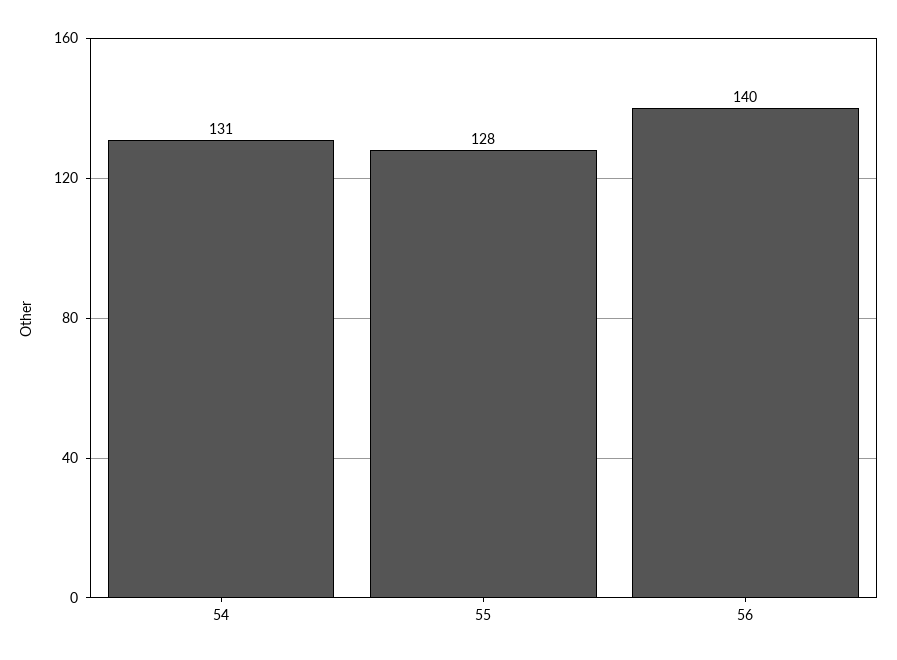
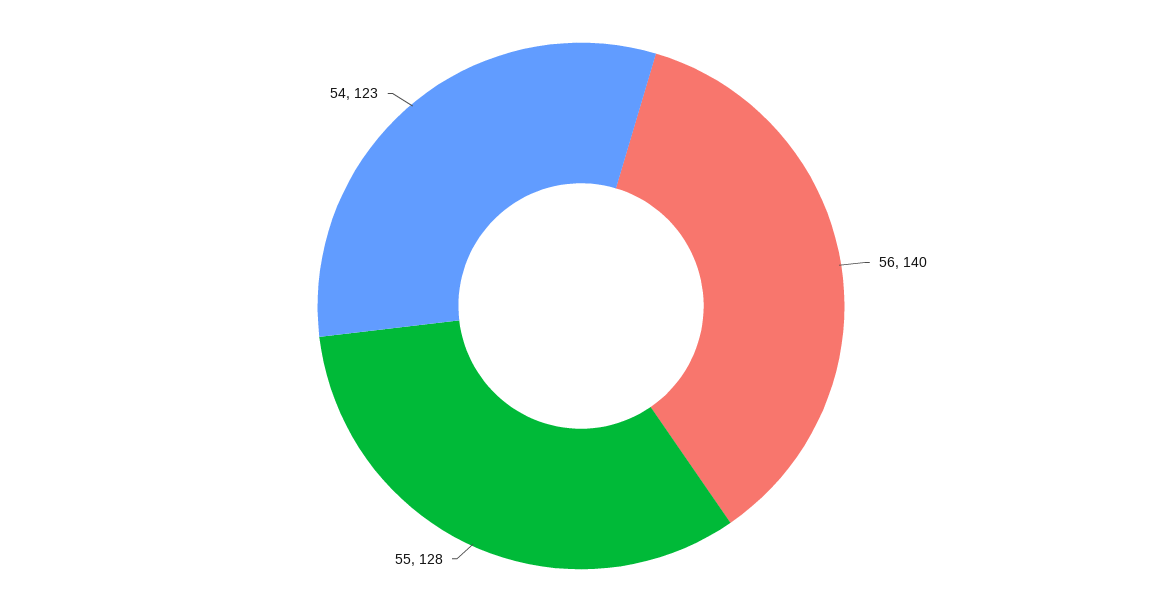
  {
-   "54": 131,
+   "54": 123,
    "55": 128,
    "56": 140
  }

